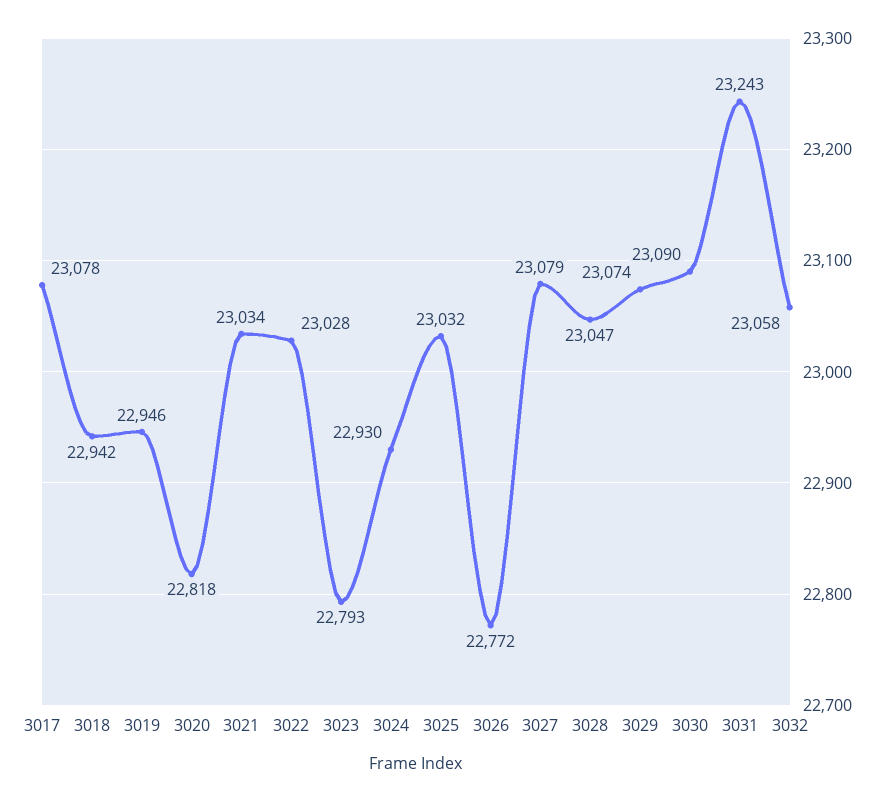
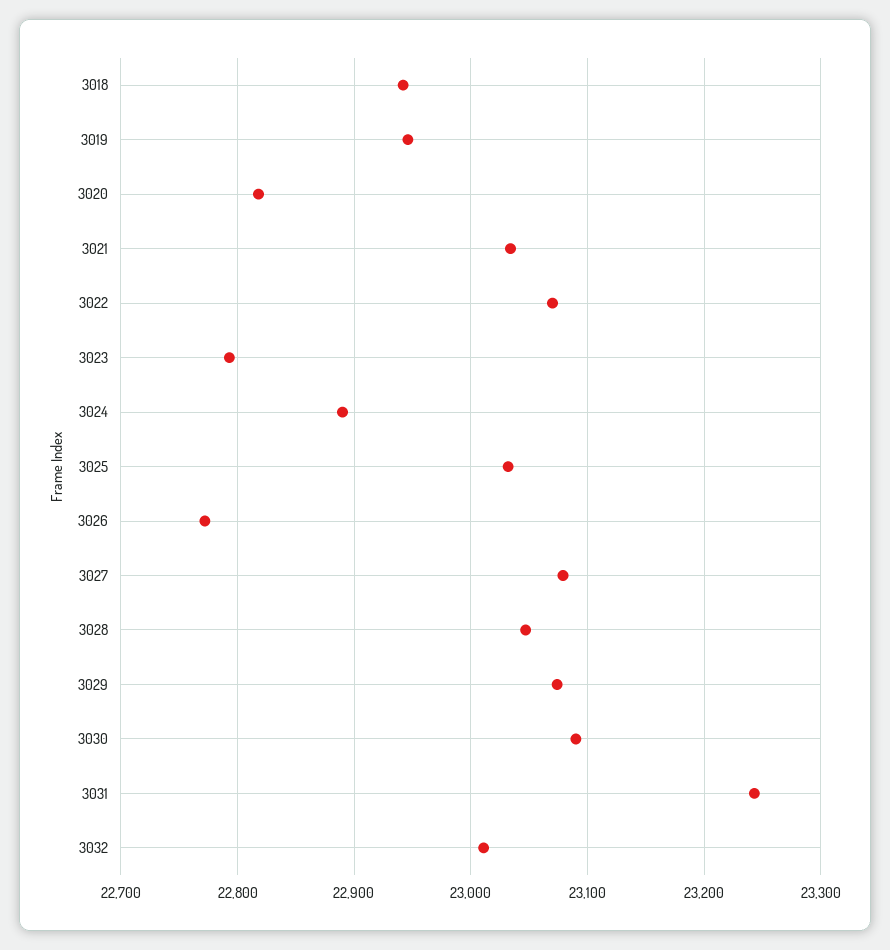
  {
-   "3017": 23078,
    "3018": 22942,
    "3019": 22946,
    "3020": 22818,
    "3021": 23034,
-   "3022": 23028,
+   "3022": 23070,
    "3023": 22793,
-   "3024": 22930,
+   "3024": 22890,
    "3025": 23032,
    "3026": 22772,
    "3027": 23079,
    "3028": 23047,
    "3029": 23074,
    "3030": 23090,
    "3031": 23243,
-   "3032": 23058
+   "3032": 23010
  }

